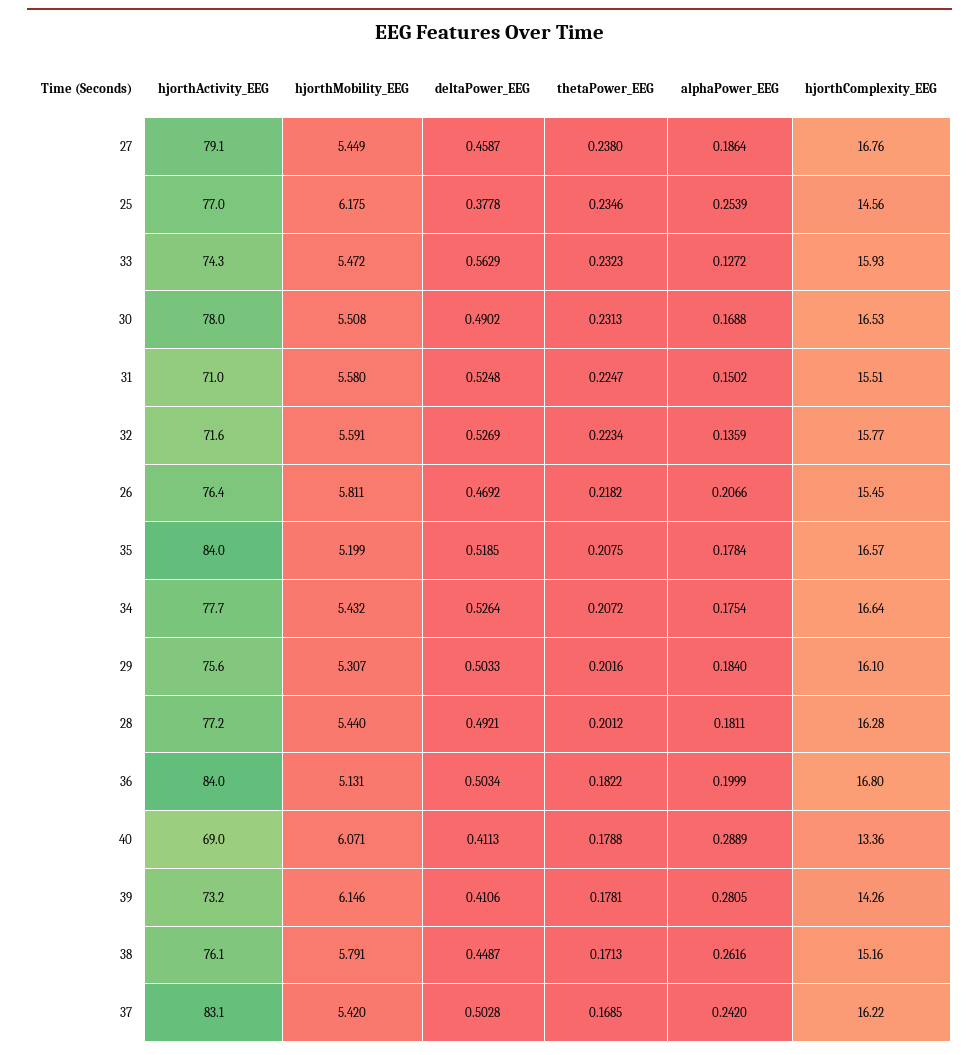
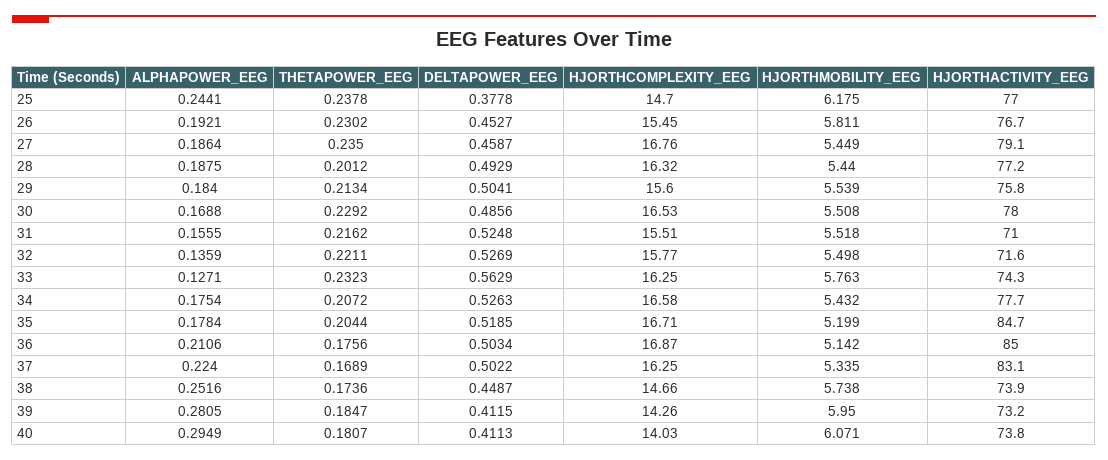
  {
    "hjorthActivity_EEG": {
      "27": 79.1,
      "25": 77,
      "33": 74.3,
      "30": 78,
      "31": 71,
      "32": 71.6,
-     "26": 76.4,
+     "26": 76.7,
-     "35": 84,
+     "35": 84.7,
      "34": 77.7,
-     "29": 75.6,
+     "29": 75.8,
      "28": 77.2,
-     "36": 84,
+     "36": 85,
-     "40": 69,
+     "40": 73.8,
      "39": 73.2,
-     "38": 76.1,
+     "38": 73.9,
      "37": 83.1
    },
    "hjorthMobility_EEG": {
      "27": 5.449,
      "25": 6.175,
-     "33": 5.472,
+     "33": 5.763,
      "30": 5.508,
-     "31": 5.58,
+     "31": 5.518,
-     "32": 5.591,
+     "32": 5.498,
      "26": 5.811,
      "35": 5.199,
      "34": 5.432,
-     "29": 5.307,
+     "29": 5.539,
      "28": 5.44,
-     "36": 5.131,
+     "36": 5.142,
      "40": 6.071,
-     "39": 6.146,
+     "39": 5.95,
-     "38": 5.791,
+     "38": 5.738,
-     "37": 5.42
+     "37": 5.335
    },
    "deltaPower_EEG": {
      "27": 0.4587,
      "25": 0.3778,
      "33": 0.5629,
-     "30": 0.4902,
+     "30": 0.4856,
      "31": 0.5248,
      "32": 0.5269,
-     "26": 0.4692,
+     "26": 0.4527,
      "35": 0.5185,
-     "34": 0.5264,
+     "34": 0.5263,
-     "29": 0.5033,
+     "29": 0.5041,
-     "28": 0.4921,
+     "28": 0.4929,
      "36": 0.5034,
      "40": 0.4113,
-     "39": 0.4106,
+     "39": 0.4115,
      "38": 0.4487,
-     "37": 0.5028
+     "37": 0.5022
    },
    "thetaPower_EEG": {
-     "27": 0.238,
+     "27": 0.235,
-     "25": 0.2346,
+     "25": 0.2378,
      "33": 0.2323,
-     "30": 0.2313,
+     "30": 0.2292,
-     "31": 0.2247,
+     "31": 0.2162,
-     "32": 0.2234,
+     "32": 0.2211,
-     "26": 0.2182,
+     "26": 0.2302,
-     "35": 0.2075,
+     "35": 0.2044,
      "34": 0.2072,
-     "29": 0.2016,
+     "29": 0.2134,
      "28": 0.2012,
-     "36": 0.1822,
+     "36": 0.1756,
-     "40": 0.1788,
+     "40": 0.1807,
-     "39": 0.1781,
+     "39": 0.1847,
-     "38": 0.1713,
+     "38": 0.1736,
-     "37": 0.1685
+     "37": 0.1689
    },
    "alphaPower_EEG": {
      "27": 0.1864,
-     "25": 0.2539,
+     "25": 0.2441,
-     "33": 0.1272,
+     "33": 0.1271,
      "30": 0.1688,
-     "31": 0.1502,
+     "31": 0.1555,
      "32": 0.1359,
-     "26": 0.2066,
+     "26": 0.1921,
      "35": 0.1784,
      "34": 0.1754,
      "29": 0.184,
-     "28": 0.1811,
+     "28": 0.1875,
-     "36": 0.1999,
+     "36": 0.2106,
-     "40": 0.2889,
+     "40": 0.2949,
      "39": 0.2805,
-     "38": 0.2616,
+     "38": 0.2516,
-     "37": 0.242
+     "37": 0.224
    },
    "hjorthComplexity_EEG": {
      "27": 16.76,
-     "25": 14.56,
+     "25": 14.7,
-     "33": 15.93,
+     "33": 16.25,
      "30": 16.53,
      "31": 15.51,
      "32": 15.77,
      "26": 15.45,
-     "35": 16.57,
+     "35": 16.71,
-     "34": 16.64,
+     "34": 16.58,
-     "29": 16.1,
+     "29": 15.6,
-     "28": 16.28,
+     "28": 16.32,
-     "36": 16.8,
+     "36": 16.87,
-     "40": 13.36,
+     "40": 14.03,
      "39": 14.26,
-     "38": 15.16,
+     "38": 14.66,
-     "37": 16.22
+     "37": 16.25
    }
  }

